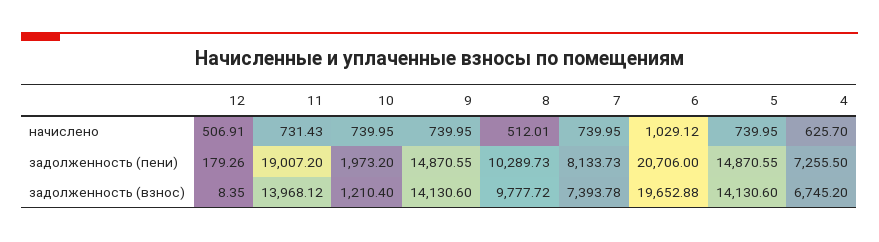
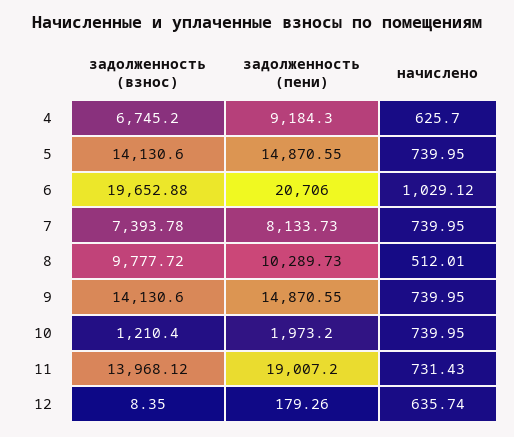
  {
    "12": {
-     "начислено": 506.91,
+     "начислено": 635.74,
      "задолженность (пени)": 179.26,
      "задолженность (взнос)": 8.35
    },
    "11": {
      "начислено": 731.43,
      "задолженность (пени)": 19007.2,
      "задолженность (взнос)": 13968.12
    },
    "10": {
      "начислено": 739.95,
      "задолженность (пени)": 1973.2,
      "задолженность (взнос)": 1210.4
    },
    "9": {
      "начислено": 739.95,
      "задолженность (пени)": 14870.55,
      "задолженность (взнос)": 14130.6
    },
    "8": {
      "начислено": 512.01,
      "задолженность (пени)": 10289.73,
      "задолженность (взнос)": 9777.72
    },
    "7": {
      "начислено": 739.95,
      "задолженность (пени)": 8133.73,
      "задолженность (взнос)": 7393.78
    },
    "6": {
      "начислено": 1029.12,
      "задолженность (пени)": 20706,
      "задолженность (взнос)": 19652.88
    },
    "5": {
      "начислено": 739.95,
      "задолженность (пени)": 14870.55,
      "задолженность (взнос)": 14130.6
    },
    "4": {
      "начислено": 625.7,
-     "задолженность (пени)": 7255.5,
+     "задолженность (пени)": 9184.3,
      "задолженность (взнос)": 6745.2
    }
  }

